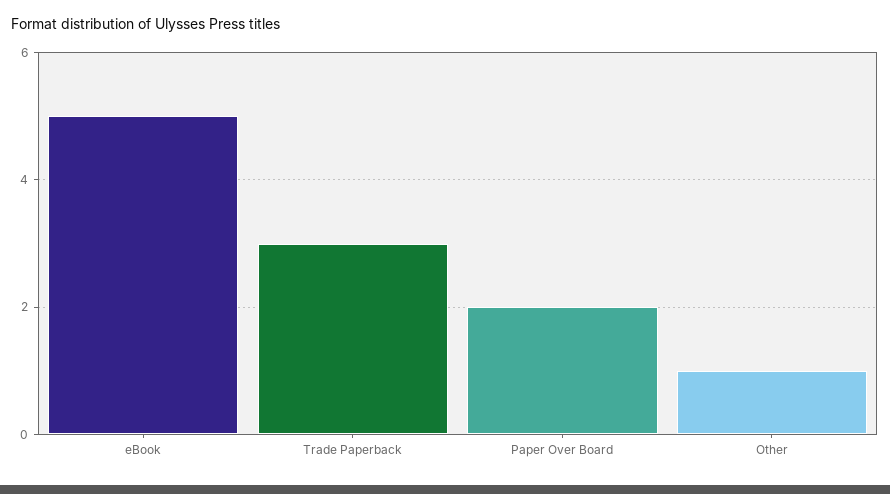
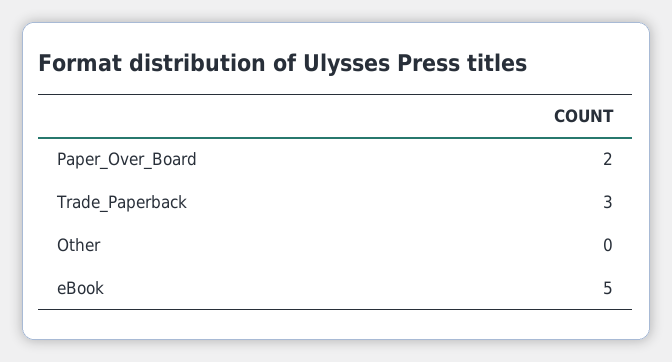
  {
    "eBook": 5,
    "Trade Paperback": 3,
    "Paper Over Board": 2,
-   "Other": 1
+   "Other": 0
  }

